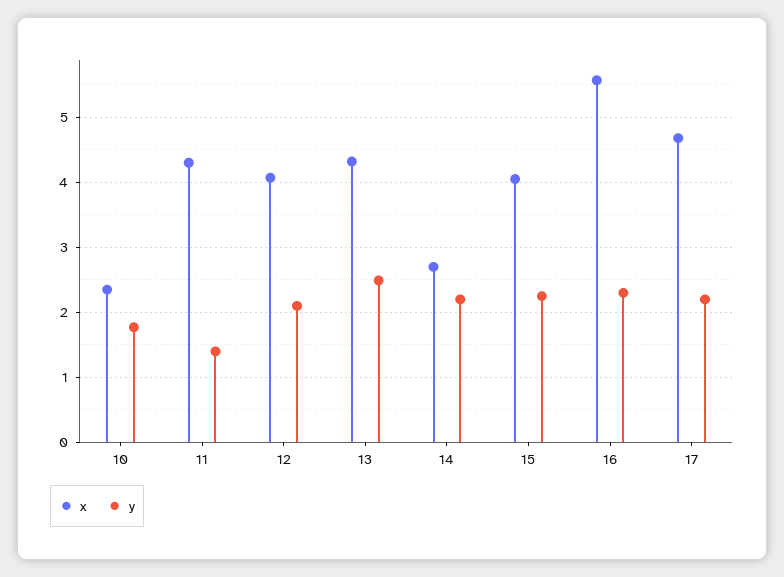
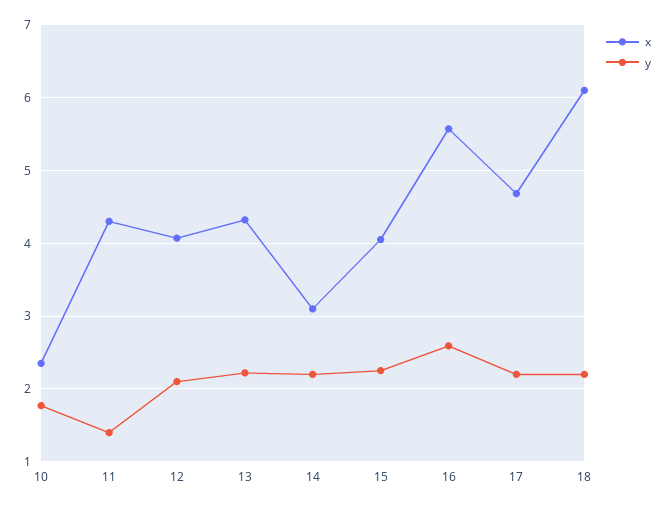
  {
    "x": {
      "10": 2.4,
      "11": 4.3,
      "12": 4.1,
      "13": 4.3,
-     "14": 2.7,
+     "14": 3.1,
      "15": 4.1,
      "16": 5.6,
-     "17": 4.7
+     "17": 4.7,
+     "18": 6.1
    },
    "y": {
      "10": 1.8,
      "11": 1.4,
      "12": 2.1,
-     "13": 2.5,
+     "13": 2.2,
      "14": 2.2,
      "15": 2.3,
-     "16": 2.3,
+     "16": 2.6,
-     "17": 2.2
+     "17": 2.2,
+     "18": 2.2
    }
  }

